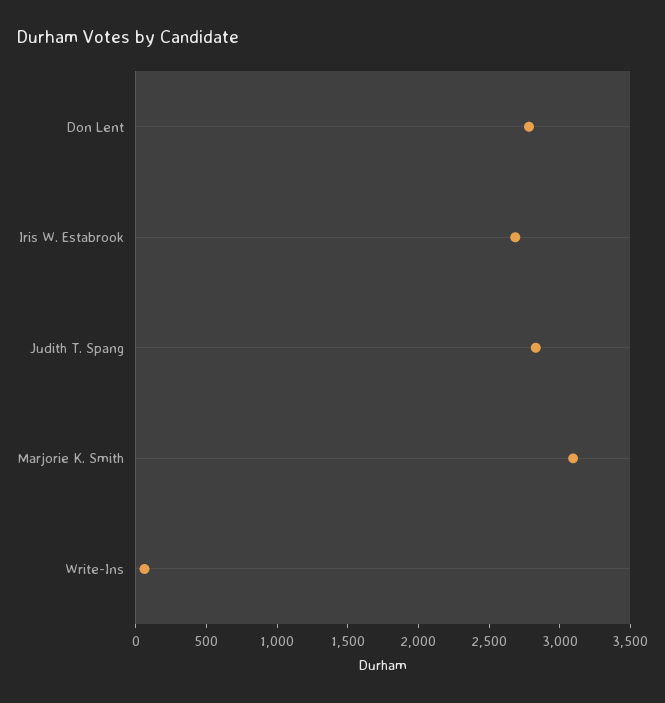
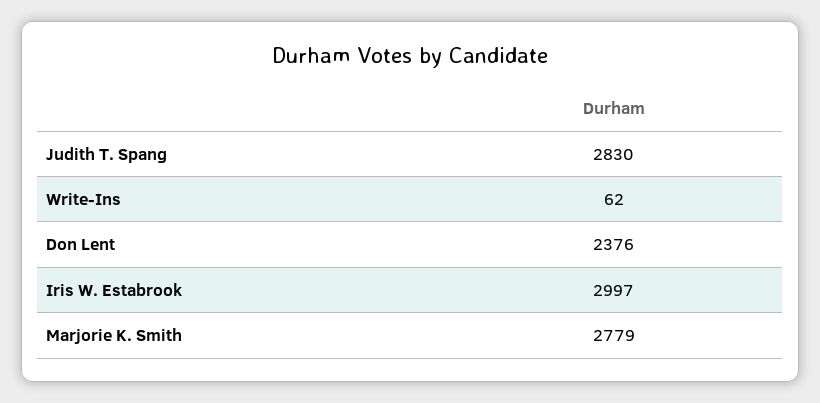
  {
-   "Don Lent": 2800,
+   "Don Lent": 2376,
-   "Iris W. Estabrook": 2700,
+   "Iris W. Estabrook": 2997,
    "Judith T. Spang": 2830,
-   "Marjorie K. Smith": 3100,
+   "Marjorie K. Smith": 2779,
    "Write-Ins": 62
  }

